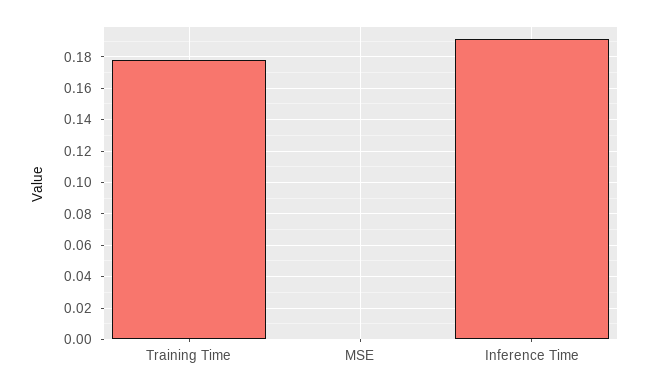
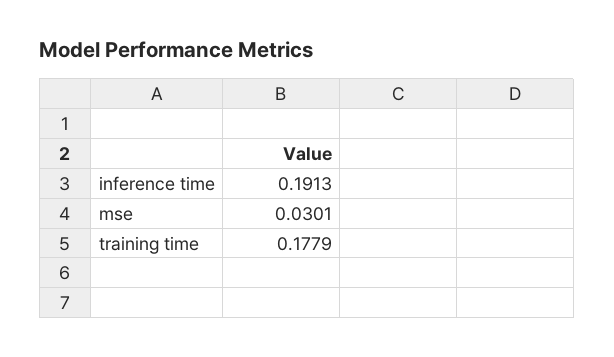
  {
    "Training Time": 0.1779,
-   "MSE": 0,
+   "MSE": 0.0301,
    "Inference Time": 0.1913
  }

